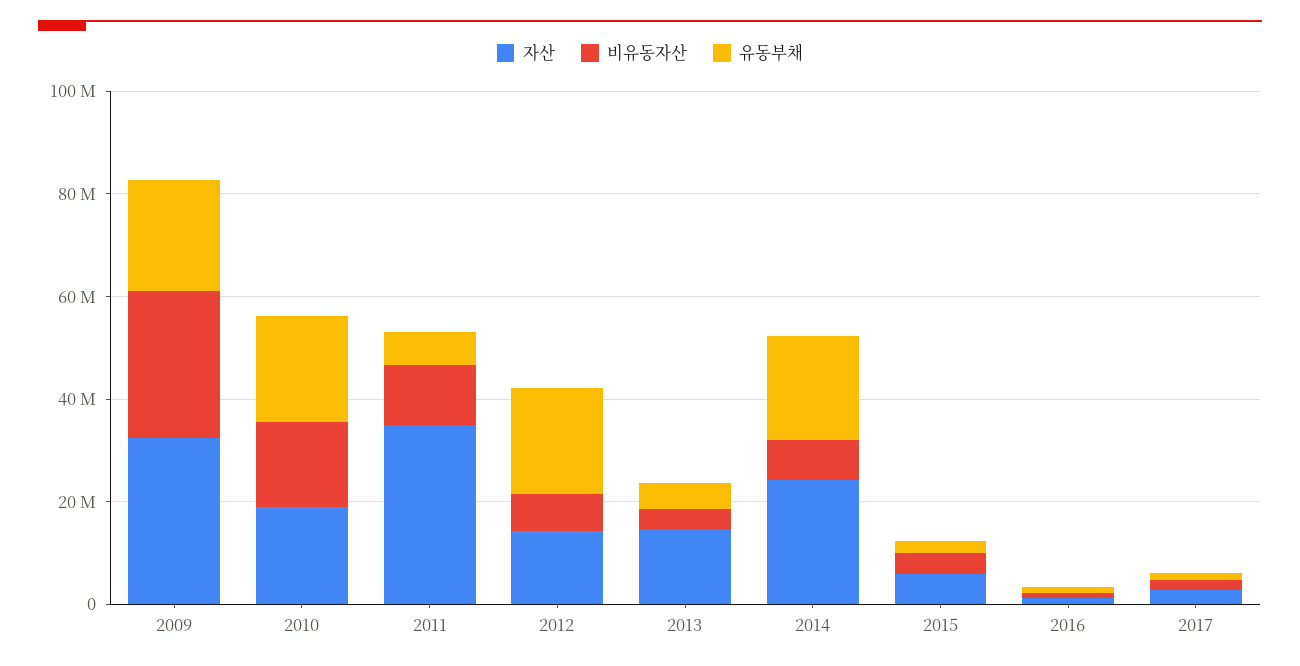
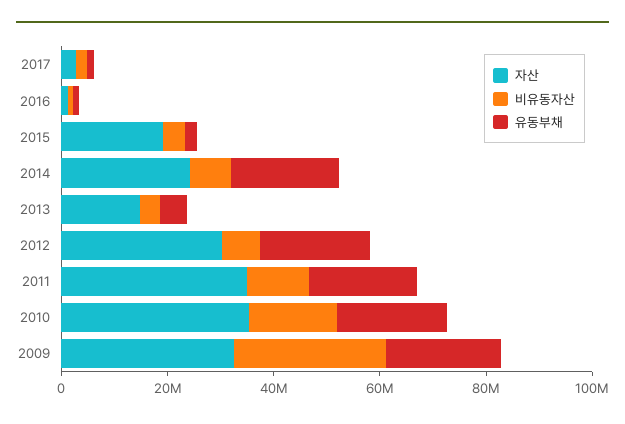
  {
    "자산": {
      "2009": 30000000,
-     "2010": 20000000,
+     "2010": 35000000,
      "2011": 35000000,
-     "2012": 15000000,
+     "2012": 30000000,
      "2013": 15000000,
      "2014": 25000000,
-     "2015": 5000000,
+     "2015": 20000000,
      "2016": 0,
      "2017": 5000000
    },
    "비유동자산": {
      "2009": 30000000,
      "2010": 15000000,
      "2011": 10000000,
      "2012": 5000000,
      "2013": 5000000,
      "2014": 10000000,
      "2015": 5000000,
      "2016": 0,
      "2017": 0
    },
    "유동부채": {
      "2009": 20000000,
      "2010": 20000000,
-     "2011": 5000000,
+     "2011": 20000000,
      "2012": 20000000,
      "2013": 5000000,
      "2014": 20000000,
      "2015": 0,
      "2016": 0,
      "2017": 0
    }
  }

